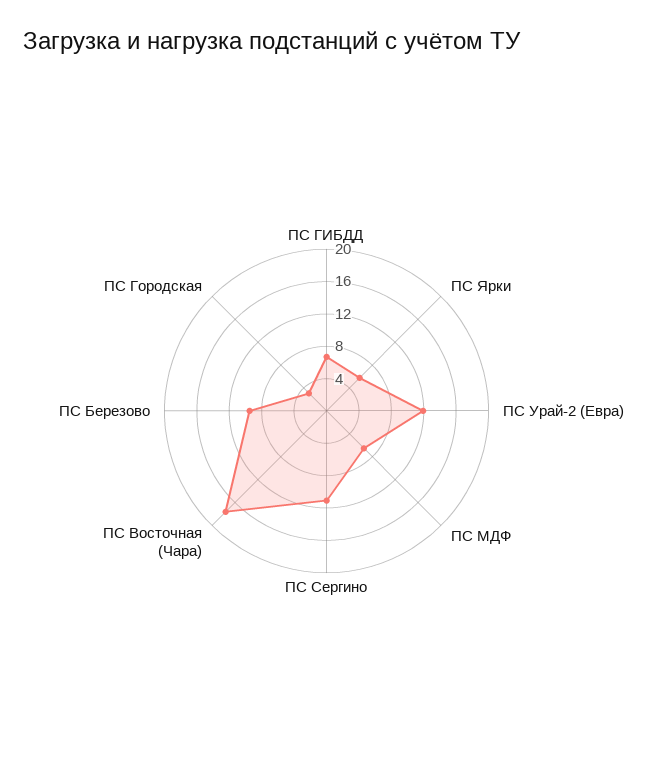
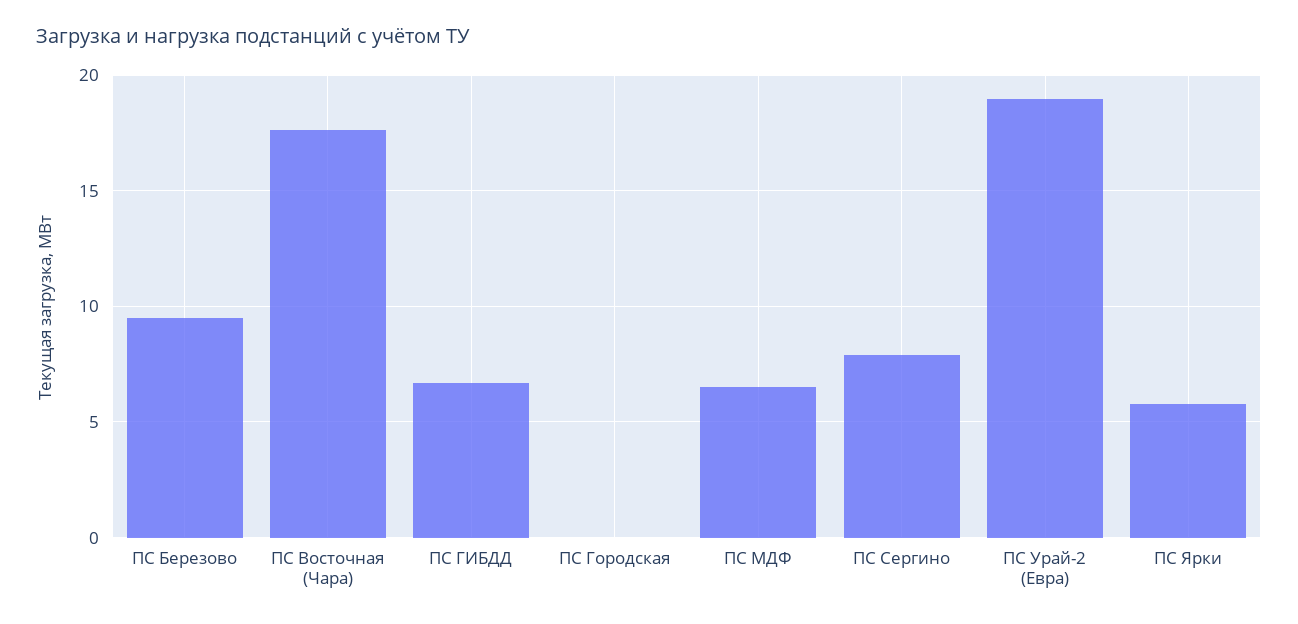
  {
    "ПС ГИБДД": 6.5,
    "ПС Ярки": 6,
-   "ПС Урай-2 (Евра)": 12,
+   "ПС Урай-2 (Евра)": 19,
    "ПС МДФ": 6.5,
-   "ПС Сергино": 11,
+   "ПС Сергино": 8,
    "ПС Восточная (Чара)": 17.5,
    "ПС Березово": 9.5,
-   "ПС Городская": 3
+   "ПС Городская": 0
  }

